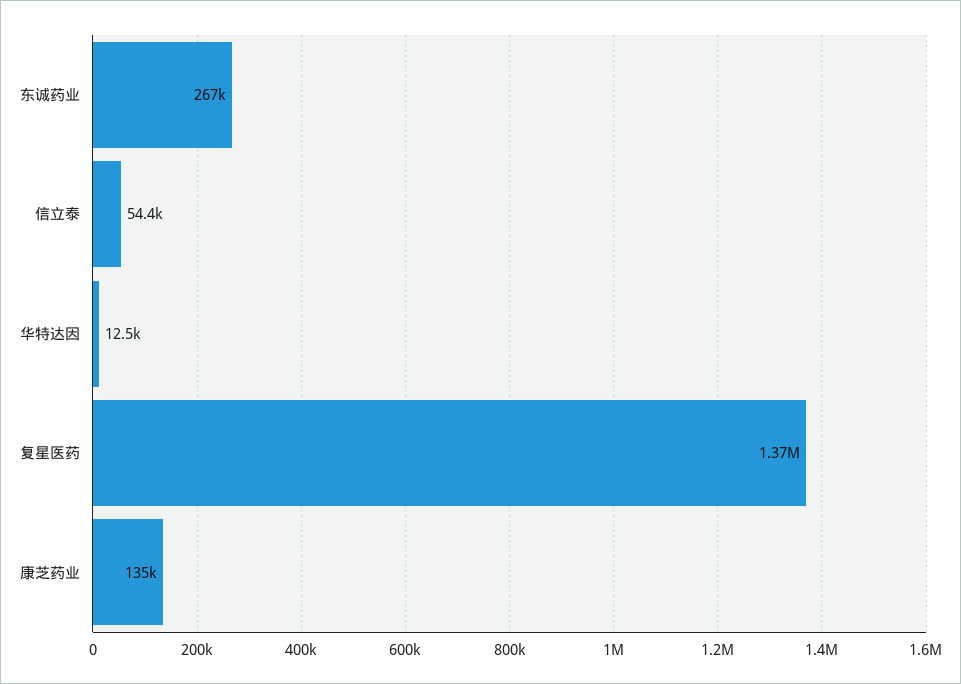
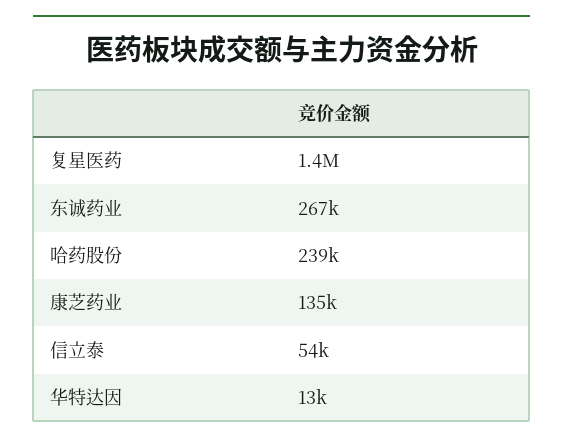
  {
    "东诚药业": 267000,
    "信立泰": 54400,
    "华特达因": 12500,
    "复星医药": 1370000,
-   "康芝药业": 135000
+   "康芝药业": 135000,
+   "哈药股份": 239000
  }

